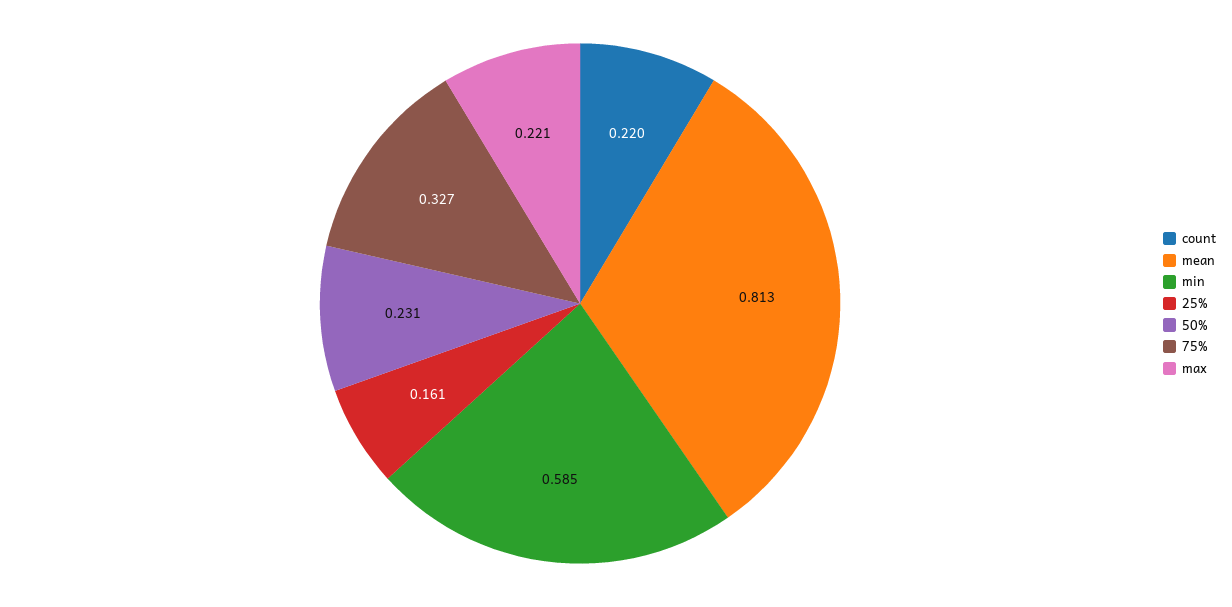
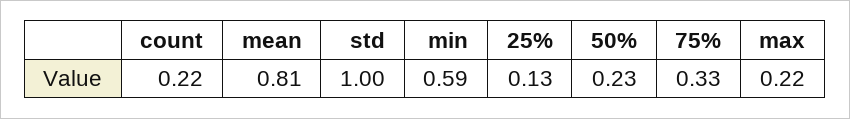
  {
    "count": 0.22,
    "mean": 0.813,
    "min": 0.585,
-   "25%": 0.161,
+   "25%": 0.13,
    "50%": 0.231,
    "75%": 0.327,
-   "max": 0.221
+   "max": 0.221,
+   "std": 1
  }

